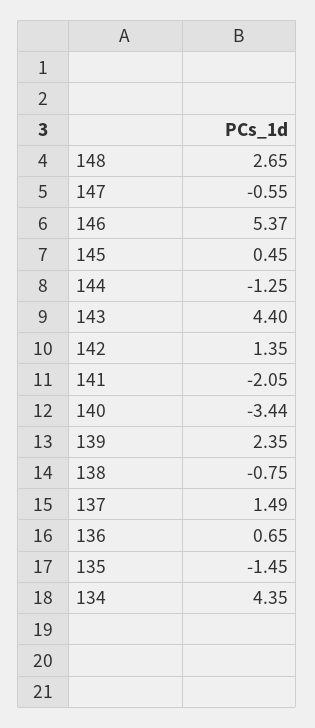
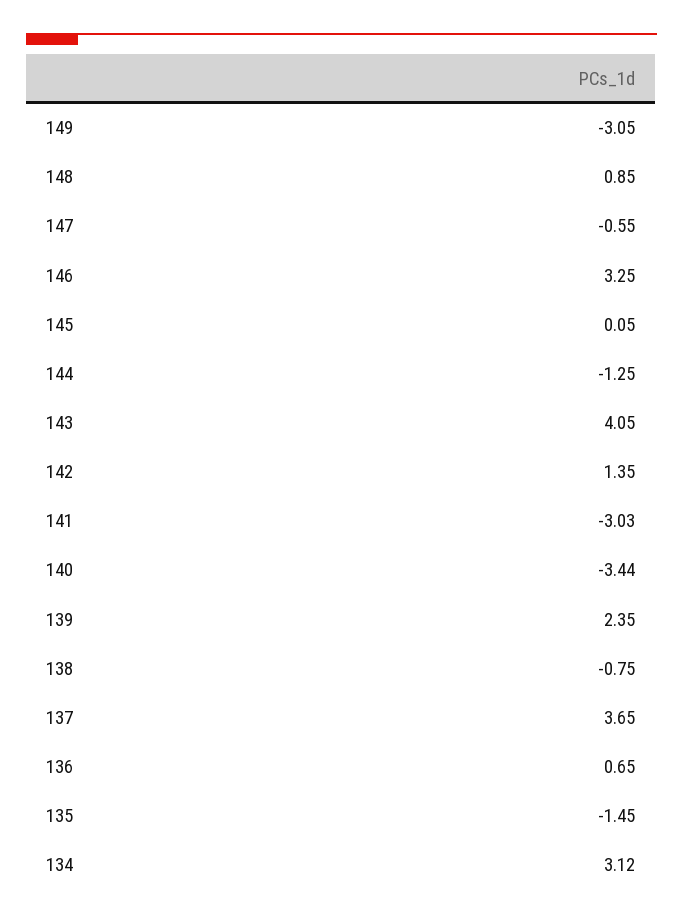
  {
-   "148": 2.65,
+   "148": 0.85,
    "147": -0.55,
-   "146": 5.37,
+   "146": 3.25,
-   "145": 0.45,
+   "145": 0.05,
    "144": -1.25,
-   "143": 4.4,
+   "143": 4.05,
    "142": 1.35,
-   "141": -2.05,
+   "141": -3.03,
    "140": -3.44,
    "139": 2.35,
    "138": -0.75,
-   "137": 1.49,
+   "137": 3.65,
    "136": 0.65,
    "135": -1.45,
-   "134": 4.35
+   "134": 3.12,
+   "149": -3.05
  }

